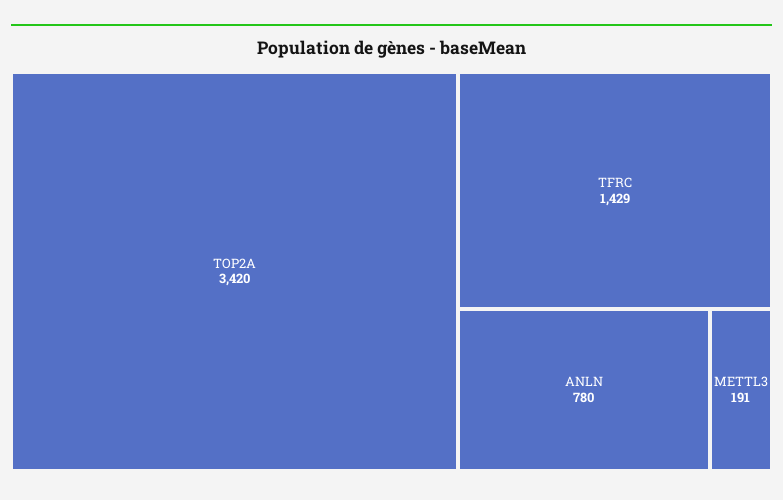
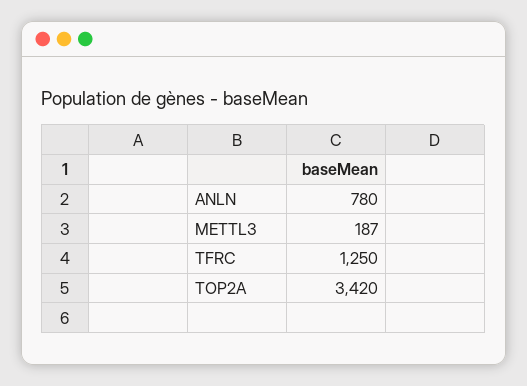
  {
    "TOP2A": 3420,
-   "TFRC": 1429,
+   "TFRC": 1250,
    "ANLN": 780,
-   "METTL3": 191
+   "METTL3": 187
  }

